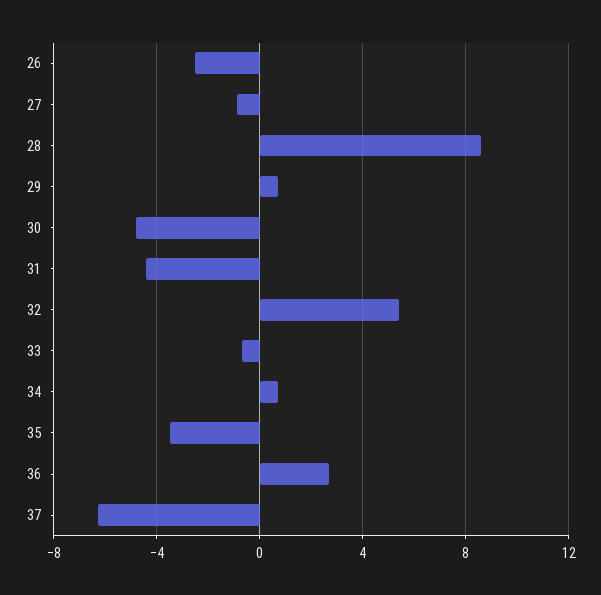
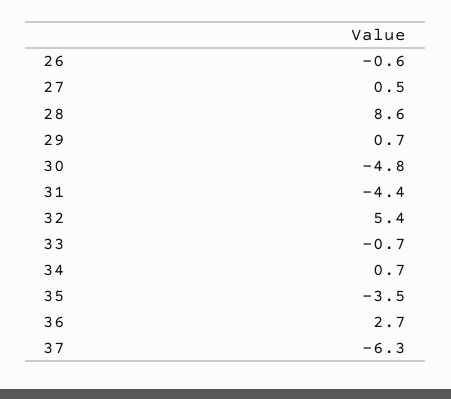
  {
-   "26": -2.5,
+   "26": -0.6,
-   "27": -1,
+   "27": 0.5,
    "28": 8.6,
    "29": 0.7,
    "30": -4.8,
    "31": -4.4,
    "32": 5.4,
    "33": -0.7,
    "34": 0.7,
    "35": -3.5,
    "36": 2.7,
    "37": -6.3
  }

